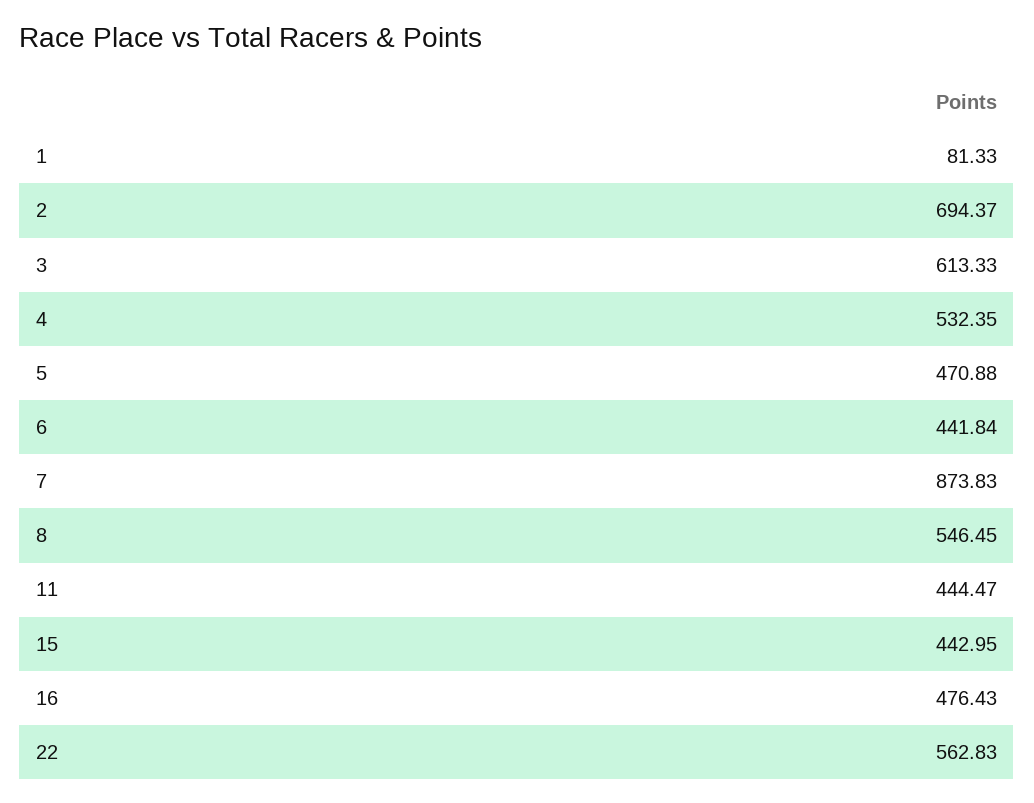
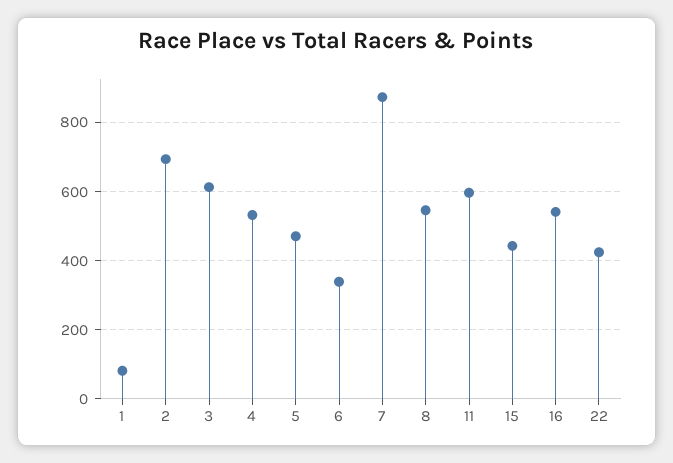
  {
    "1": 81.33,
    "2": 694.37,
    "3": 613.33,
    "4": 532.35,
    "5": 470.88,
-   "6": 441.84,
+   "6": 340,
    "7": 873.83,
    "8": 546.45,
-   "11": 444.47,
+   "11": 600,
    "15": 442.95,
-   "16": 476.43,
+   "16": 540,
-   "22": 562.83
+   "22": 420
  }

